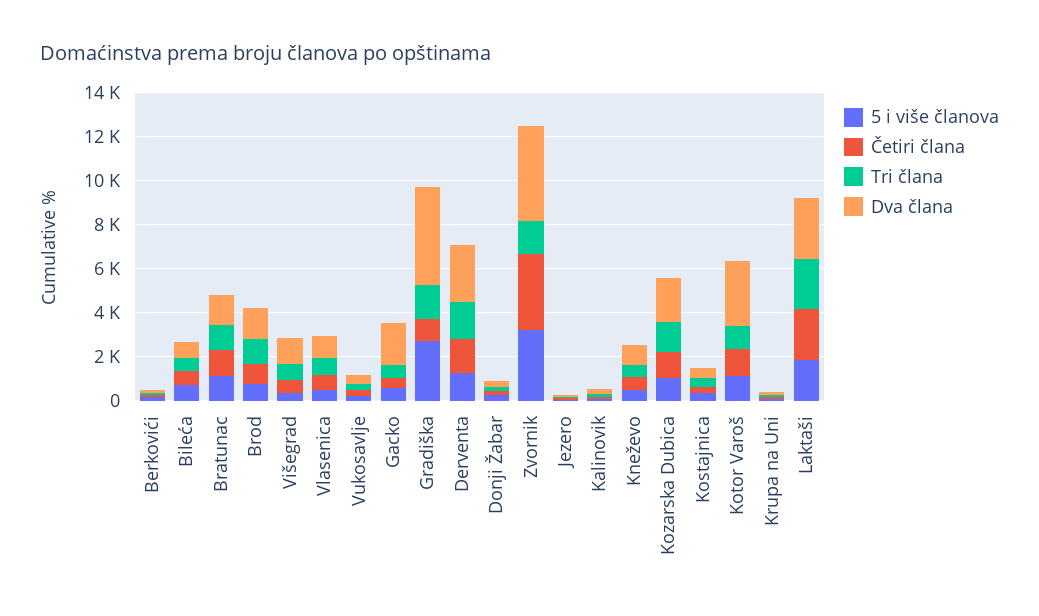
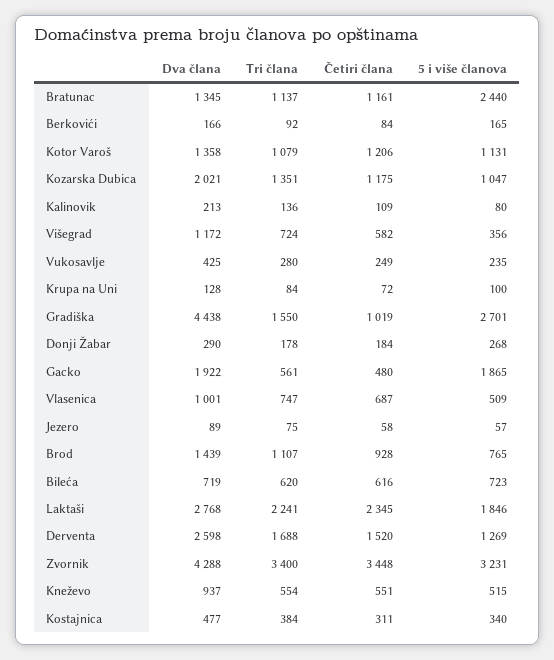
  {
    "5 i više članova": {
      "Berkovići": 165,
      "Bileća": 723,
-     "Bratunac": 1000,
+     "Bratunac": 2440,
      "Brod": 765,
      "Višegrad": 356,
      "Vlasenica": 509,
      "Vukosavlje": 235,
-     "Gacko": 500,
+     "Gacko": 1865,
      "Gradiška": 2701,
      "Derventa": 1269,
      "Donji Žabar": 268,
      "Zvornik": 3231,
      "Jezero": 57,
      "Kalinovik": 80,
      "Kneževo": 515,
      "Kozarska Dubica": 1047,
      "Kostajnica": 340,
      "Kotor Varoš": 1131,
      "Krupa na Uni": 100,
      "Laktaši": 1846
    },
    "Četiri člana": {
      "Berkovići": 84,
      "Bileća": 616,
      "Bratunac": 1161,
      "Brod": 928,
      "Višegrad": 582,
      "Vlasenica": 687,
      "Vukosavlje": 249,
      "Gacko": 480,
      "Gradiška": 1019,
      "Derventa": 1520,
      "Donji Žabar": 184,
      "Zvornik": 3448,
      "Jezero": 58,
      "Kalinovik": 109,
      "Kneževo": 551,
      "Kozarska Dubica": 1175,
      "Kostajnica": 311,
      "Kotor Varoš": 1206,
      "Krupa na Uni": 72,
      "Laktaši": 2345
    },
    "Tri člana": {
      "Berkovići": 92,
      "Bileća": 620,
      "Bratunac": 1137,
      "Brod": 1107,
      "Višegrad": 724,
      "Vlasenica": 747,
      "Vukosavlje": 280,
      "Gacko": 561,
      "Gradiška": 1550,
      "Derventa": 1688,
      "Donji Žabar": 178,
-     "Zvornik": 1500,
+     "Zvornik": 3400,
      "Jezero": 75,
      "Kalinovik": 136,
      "Kneževo": 554,
      "Kozarska Dubica": 1351,
      "Kostajnica": 384,
      "Kotor Varoš": 1079,
      "Krupa na Uni": 84,
      "Laktaši": 2241
    },
    "Dva člana": {
      "Berkovići": 166,
      "Bileća": 719,
      "Bratunac": 1345,
      "Brod": 1439,
      "Višegrad": 1172,
      "Vlasenica": 1001,
      "Vukosavlje": 425,
      "Gacko": 1922,
      "Gradiška": 4438,
      "Derventa": 2598,
      "Donji Žabar": 290,
      "Zvornik": 4288,
      "Jezero": 89,
      "Kalinovik": 213,
      "Kneževo": 937,
      "Kozarska Dubica": 2021,
      "Kostajnica": 477,
-     "Kotor Varoš": 3000,
+     "Kotor Varoš": 1358,
      "Krupa na Uni": 128,
      "Laktaši": 2768
    }
  }

